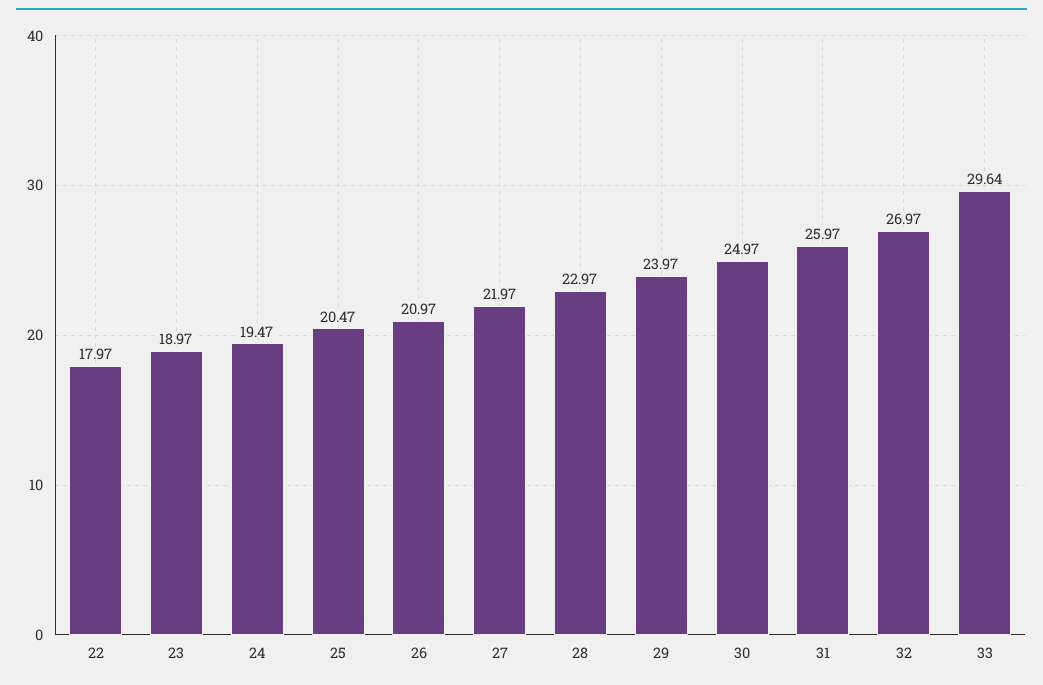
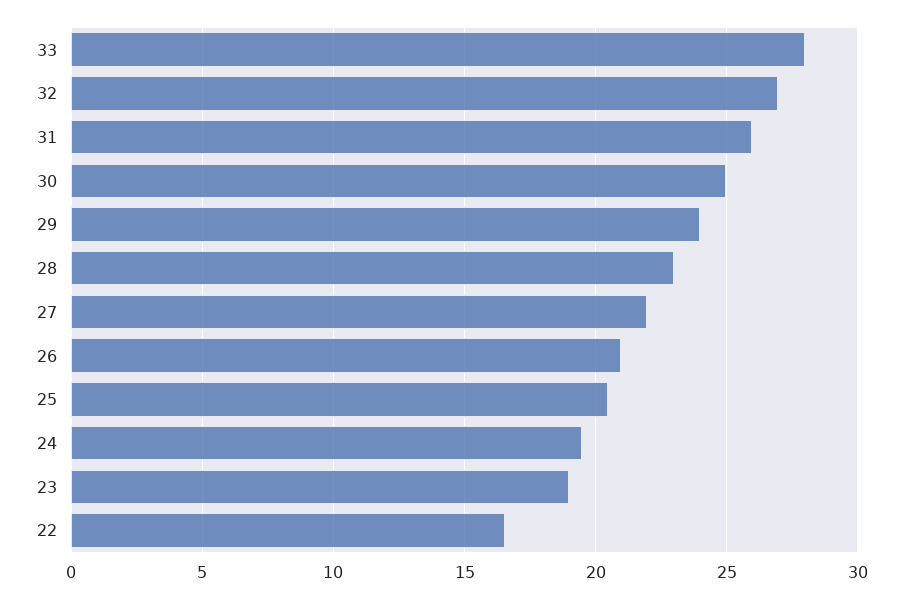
  {
-   "22": 17.97,
+   "22": 16.5,
    "23": 18.97,
    "24": 19.47,
    "25": 20.47,
    "26": 20.97,
    "27": 21.97,
    "28": 22.97,
    "29": 23.97,
    "30": 24.97,
    "31": 25.97,
    "32": 26.97,
-   "33": 29.64
+   "33": 28
  }

